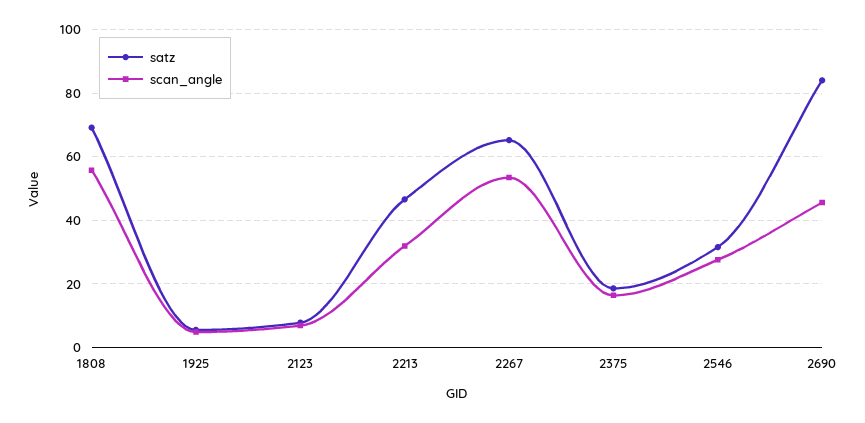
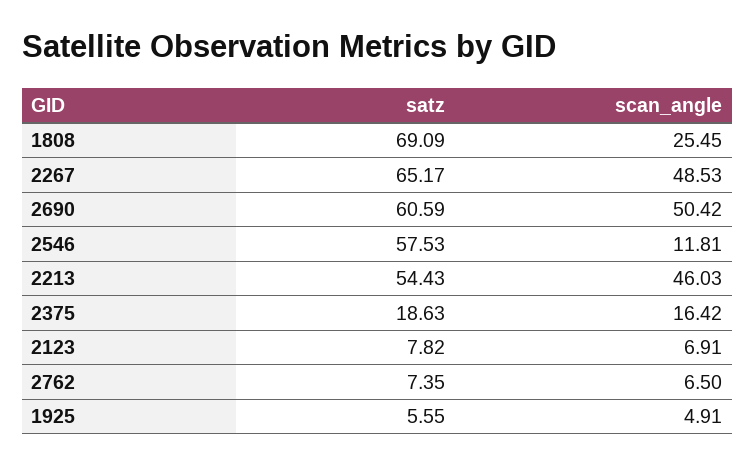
  {
    "satz": {
      "1808": 69.09,
      "1925": 5.55,
      "2123": 7.82,
-     "2213": 46,
+     "2213": 54.43,
      "2267": 65.17,
      "2375": 18.63,
-     "2546": 32,
+     "2546": 57.53,
-     "2690": 84
+     "2690": 60.59,
+     "2762": 7.35
    },
    "scan_angle": {
-     "1808": 56,
+     "1808": 25.45,
      "1925": 4.91,
      "2123": 6.91,
-     "2213": 32,
+     "2213": 46.03,
-     "2267": 54,
+     "2267": 48.53,
      "2375": 16.42,
-     "2546": 28,
+     "2546": 11.81,
-     "2690": 46
+     "2690": 50.42,
+     "2762": 6.5
    }
  }

